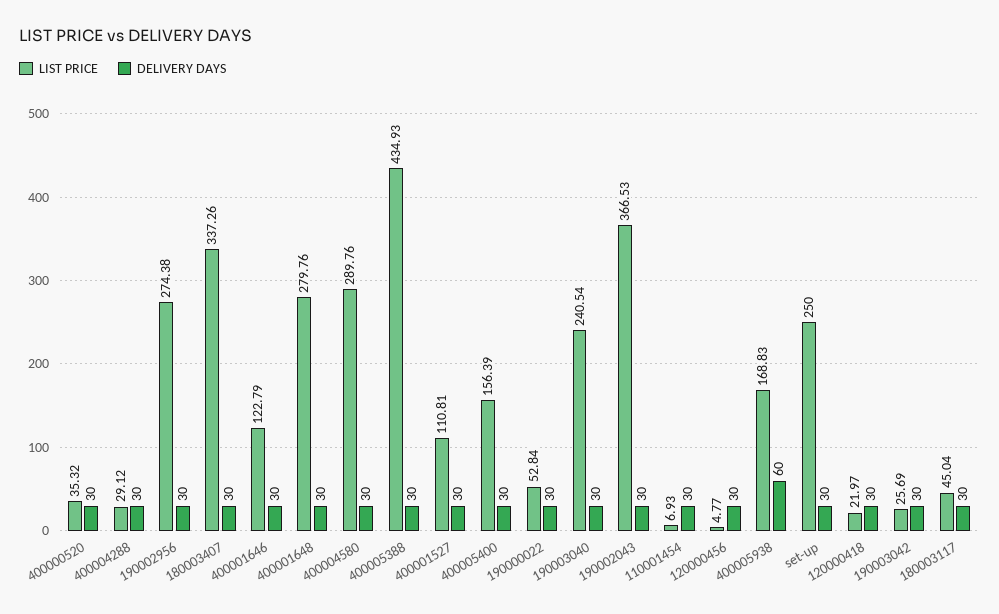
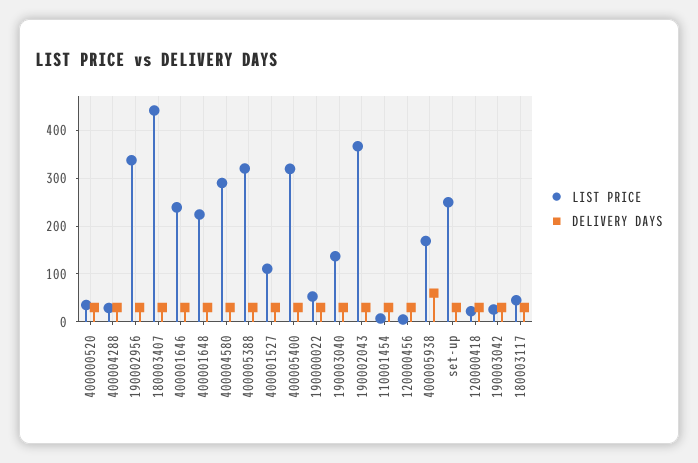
  {
    "LIST PRICE": {
      "400000520": 35.32,
      "400004288": 29.12,
-     "190002956": 274.38,
+     "190002956": 340,
-     "180003407": 337.26,
+     "180003407": 440,
-     "400001646": 122.79,
+     "400001646": 240,
-     "400001648": 279.76,
+     "400001648": 220,
      "400004580": 289.76,
-     "400005388": 434.93,
+     "400005388": 320,
      "400001527": 110.81,
-     "400005400": 156.39,
+     "400005400": 320,
      "190000022": 52.84,
-     "190003040": 240.54,
+     "190003040": 140,
      "190002043": 366.53,
      "110001454": 6.93,
      "120000456": 4.77,
      "400005938": 168.83,
      "set-up": 250,
      "120000418": 21.97,
      "190003042": 25.69,
      "180003117": 45.04
    },
    "DELIVERY DAYS": {
      "400000520": 30,
      "400004288": 30,
      "190002956": 30,
      "180003407": 30,
      "400001646": 30,
      "400001648": 30,
      "400004580": 30,
      "400005388": 30,
      "400001527": 30,
      "400005400": 30,
      "190000022": 30,
      "190003040": 30,
      "190002043": 30,
      "110001454": 30,
      "120000456": 30,
      "400005938": 60,
      "set-up": 30,
      "120000418": 30,
      "190003042": 30,
      "180003117": 30
    }
  }

